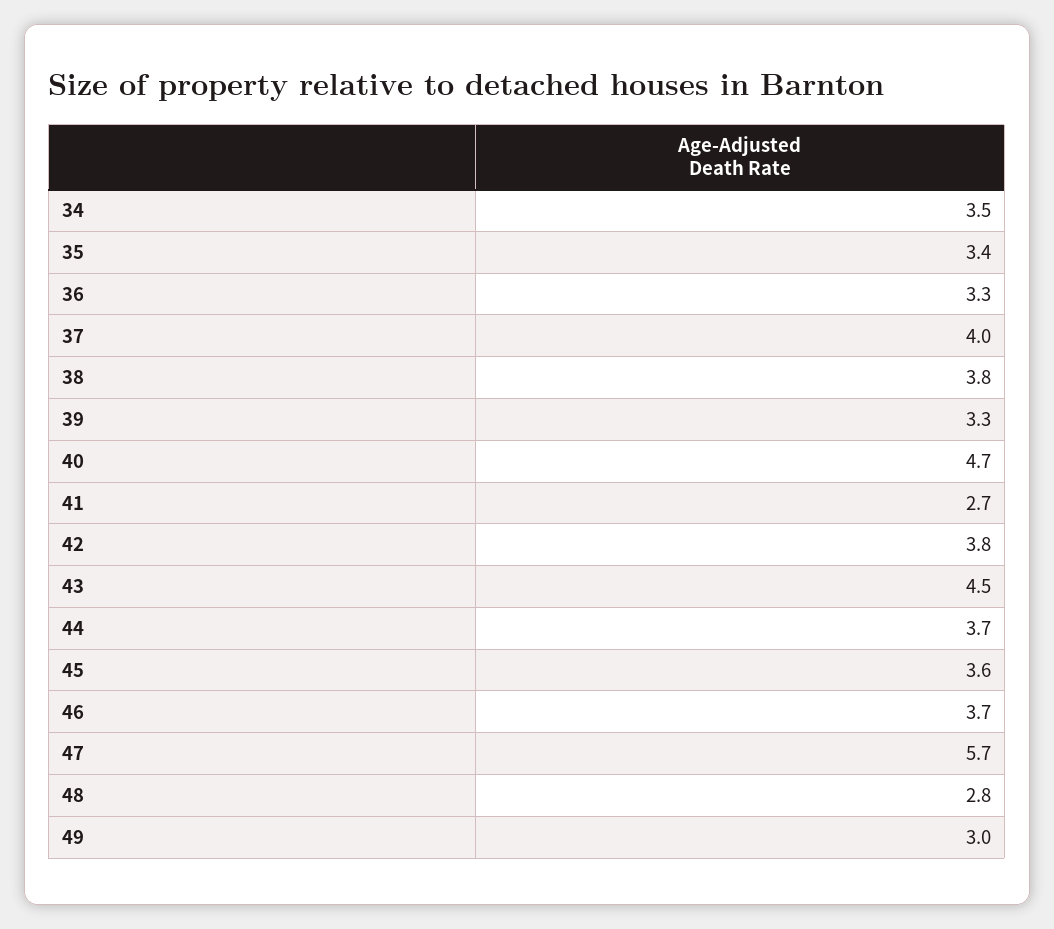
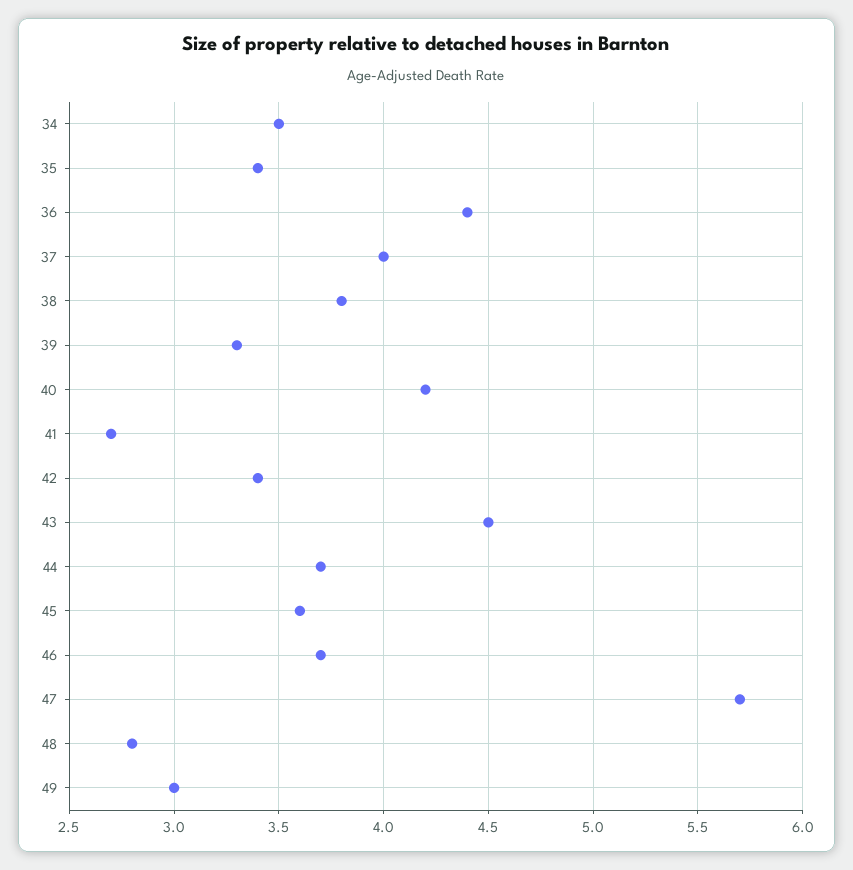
  {
    "34": 3.5,
    "35": 3.4,
-   "36": 3.3,
+   "36": 4.4,
    "37": 4,
    "38": 3.8,
    "39": 3.3,
-   "40": 4.7,
+   "40": 4.2,
    "41": 2.7,
-   "42": 3.8,
+   "42": 3.4,
    "43": 4.5,
    "44": 3.7,
    "45": 3.6,
    "46": 3.7,
    "47": 5.7,
    "48": 2.8,
    "49": 3
  }

